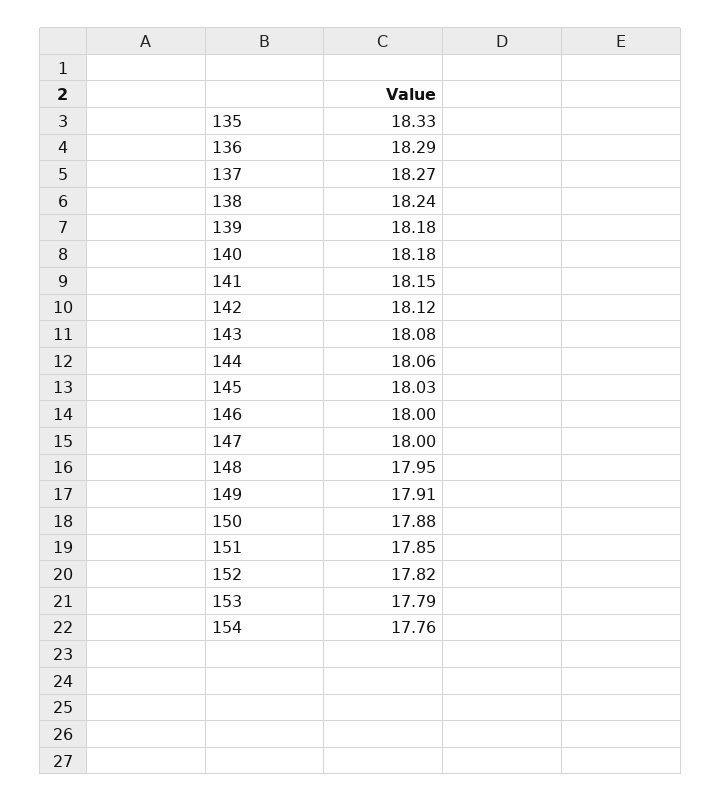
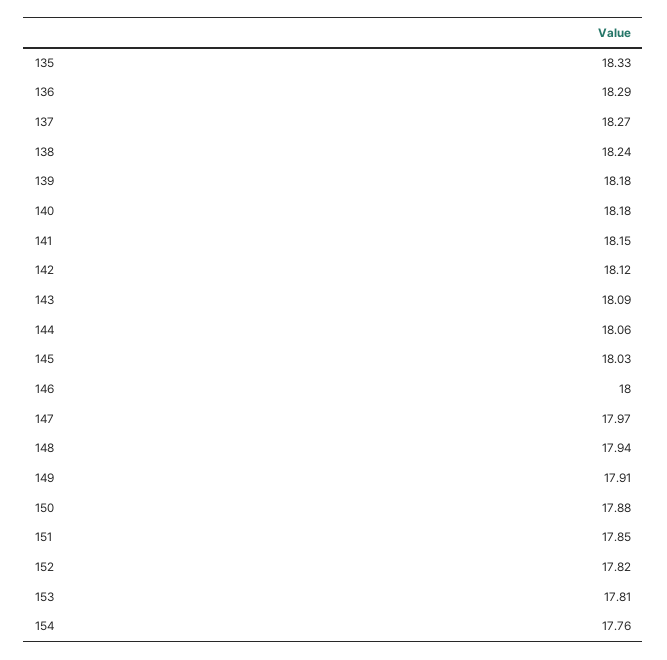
  {
    "135": 18.33,
    "136": 18.29,
    "137": 18.27,
    "138": 18.24,
    "139": 18.18,
    "140": 18.18,
    "141": 18.15,
    "142": 18.12,
-   "143": 18.08,
+   "143": 18.09,
    "144": 18.06,
    "145": 18.03,
    "146": 18,
-   "147": 18,
+   "147": 17.97,
-   "148": 17.95,
+   "148": 17.94,
    "149": 17.91,
    "150": 17.88,
    "151": 17.85,
    "152": 17.82,
-   "153": 17.79,
+   "153": 17.81,
    "154": 17.76
  }

